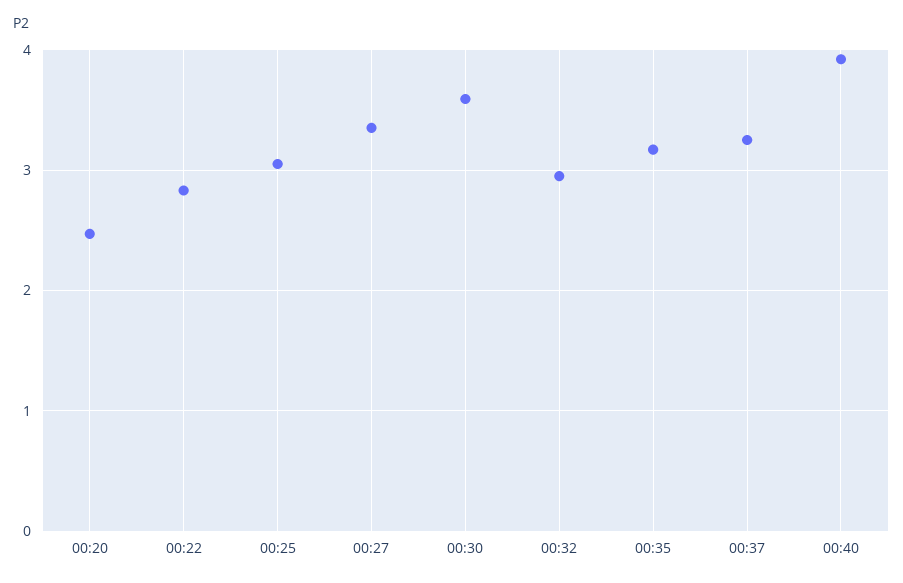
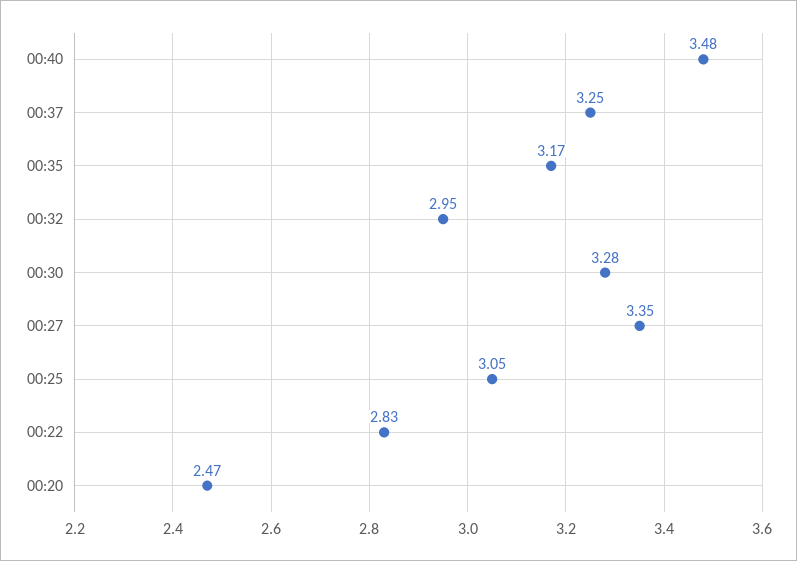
  {
    "00:20": 2.47,
    "00:22": 2.83,
    "00:25": 3.05,
    "00:27": 3.35,
-   "00:30": 3.6,
+   "00:30": 3.28,
    "00:32": 2.95,
    "00:35": 3.17,
    "00:37": 3.25,
-   "00:40": 3.9
+   "00:40": 3.48
  }

